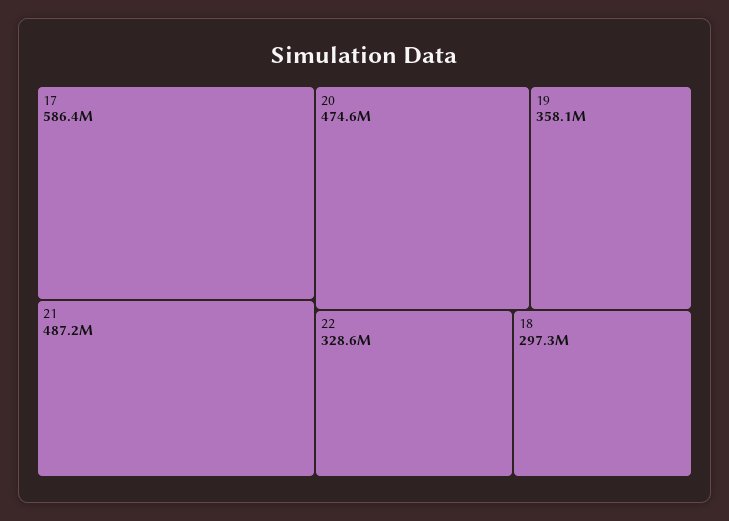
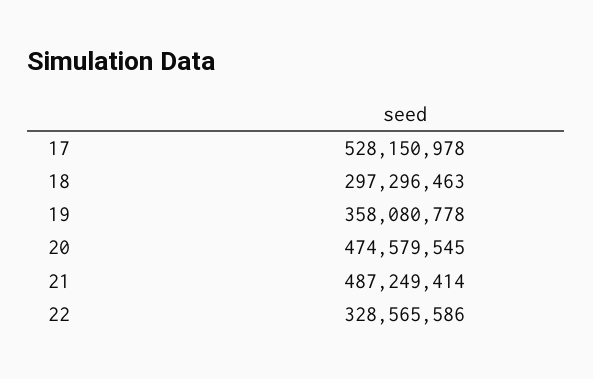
  {
-   "17": 586400000,
+   "17": 528150978,
    "21": 487249414,
    "20": 474579545,
    "19": 358080778,
    "22": 328565586,
    "18": 297296463
  }

